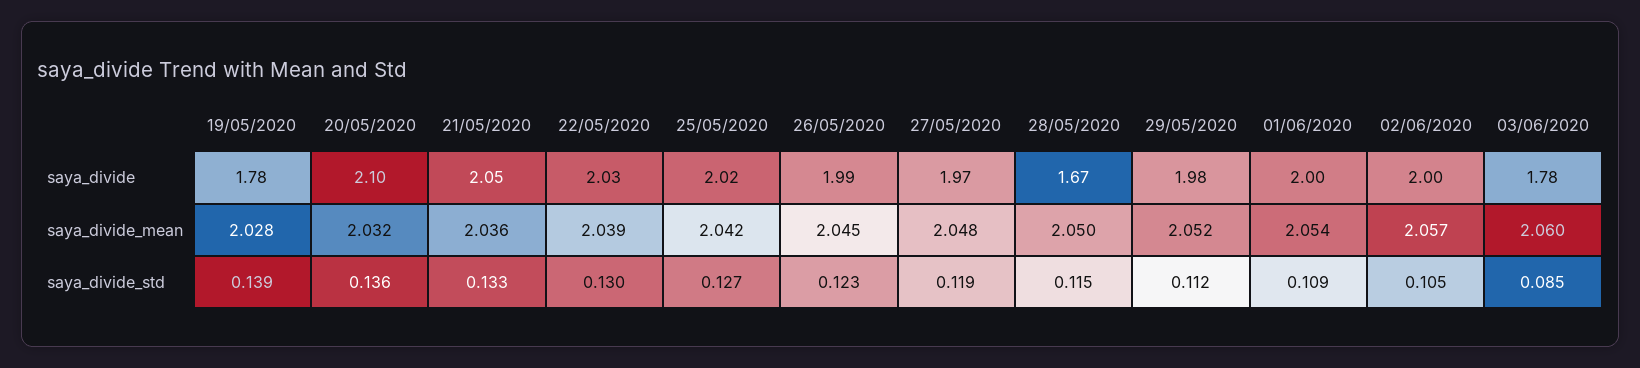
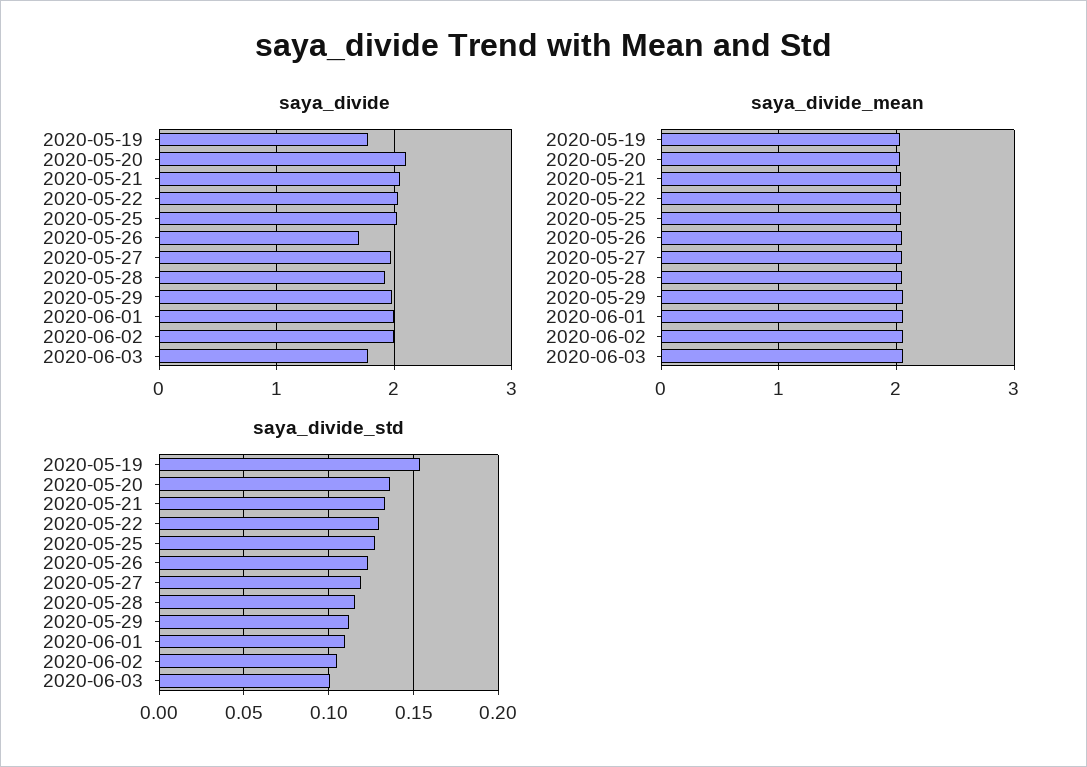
  {
    "saya_divide": {
      "19/05/2020": 1.78,
      "20/05/2020": 2.1,
      "21/05/2020": 2.05,
      "22/05/2020": 2.03,
      "25/05/2020": 2.02,
-     "26/05/2020": 1.99,
+     "26/05/2020": 1.7,
      "27/05/2020": 1.97,
-     "28/05/2020": 1.67,
+     "28/05/2020": 1.9,
      "29/05/2020": 1.98,
      "01/06/2020": 2,
      "02/06/2020": 2,
      "03/06/2020": 1.78
    },
    "saya_divide_mean": {
      "19/05/2020": 2.028,
      "20/05/2020": 2.032,
      "21/05/2020": 2.036,
      "22/05/2020": 2.039,
      "25/05/2020": 2.042,
      "26/05/2020": 2.045,
      "27/05/2020": 2.048,
      "28/05/2020": 2.05,
      "29/05/2020": 2.052,
      "01/06/2020": 2.054,
      "02/06/2020": 2.057,
      "03/06/2020": 2.06
    },
    "saya_divide_std": {
-     "19/05/2020": 0.139,
+     "19/05/2020": 0.155,
      "20/05/2020": 0.136,
      "21/05/2020": 0.133,
      "22/05/2020": 0.13,
      "25/05/2020": 0.127,
      "26/05/2020": 0.123,
      "27/05/2020": 0.119,
      "28/05/2020": 0.115,
      "29/05/2020": 0.112,
      "01/06/2020": 0.109,
      "02/06/2020": 0.105,
-     "03/06/2020": 0.085
+     "03/06/2020": 0.1
    }
  }

